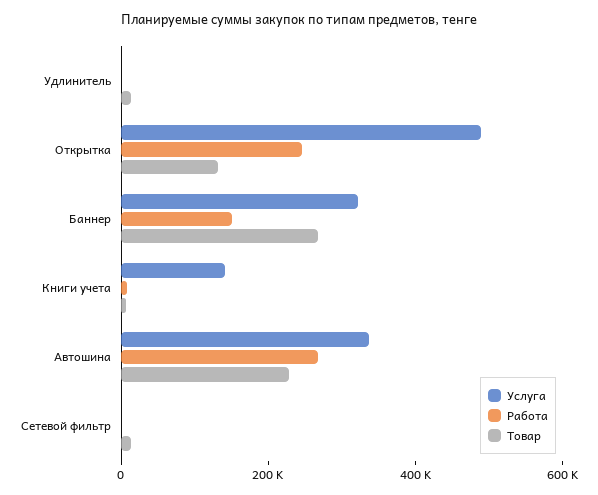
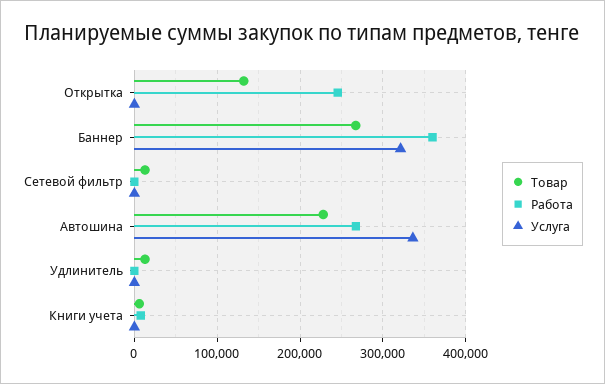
  {
    "Услуга": {
      "Удлинитель": 0,
-     "Открытка": 500000,
+     "Открытка": 0,
      "Баннер": 320000,
-     "Книги учета": 150000,
+     "Книги учета": 0,
      "Автошина": 340000,
      "Сетевой фильтр": 0
    },
    "Работа": {
      "Удлинитель": 0,
      "Открытка": 250000,
-     "Баннер": 150000,
+     "Баннер": 360000,
      "Книги учета": 10000,
      "Автошина": 270000,
      "Сетевой фильтр": 0
    },
    "Товар": {
      "Удлинитель": 10000,
      "Открытка": 130000,
      "Баннер": 270000,
      "Книги учета": 10000,
      "Автошина": 230000,
      "Сетевой фильтр": 10000
    }
  }

